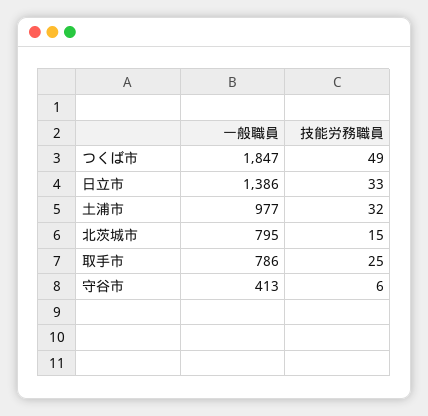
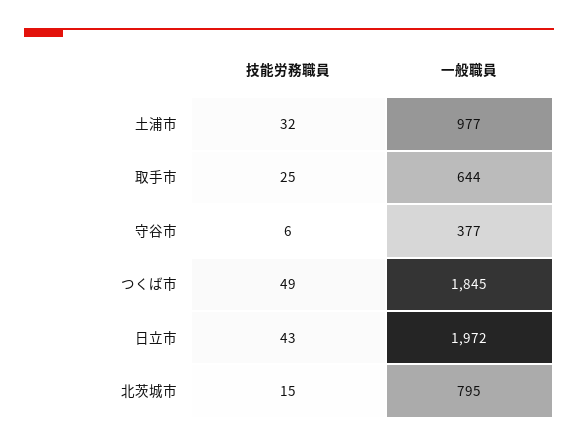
  {
    "一般職員": {
-     "つくば市": 1847,
+     "つくば市": 1845,
-     "日立市": 1386,
+     "日立市": 1972,
      "土浦市": 977,
      "北茨城市": 795,
-     "取手市": 786,
+     "取手市": 644,
-     "守谷市": 413
+     "守谷市": 377
    },
    "技能労務職員": {
      "つくば市": 49,
-     "日立市": 33,
+     "日立市": 43,
      "土浦市": 32,
      "北茨城市": 15,
      "取手市": 25,
      "守谷市": 6
    }
  }

